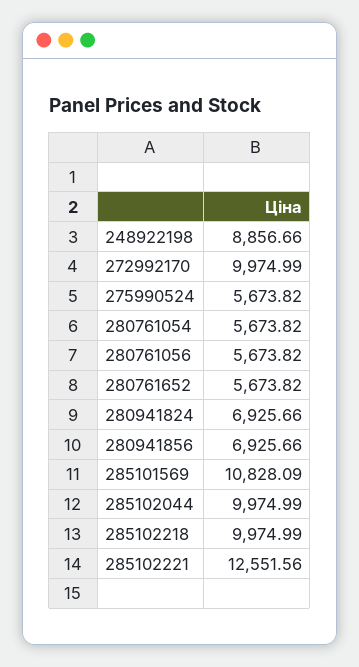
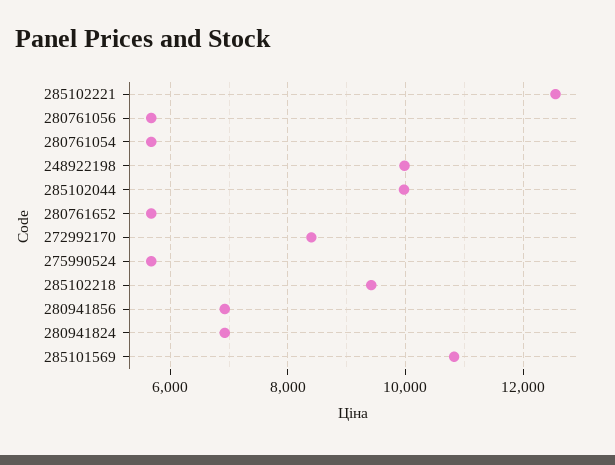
  {
-   "248922198": 8856.66,
+   "248922198": 10000,
-   "272992170": 9974.99,
+   "272992170": 8400,
    "275990524": 5673.82,
    "280761054": 5673.82,
    "280761056": 5673.82,
    "280761652": 5673.82,
    "280941824": 6925.66,
    "280941856": 6925.66,
    "285101569": 10828.09,
    "285102044": 9974.99,
-   "285102218": 9974.99,
+   "285102218": 9400,
    "285102221": 12551.56
  }

